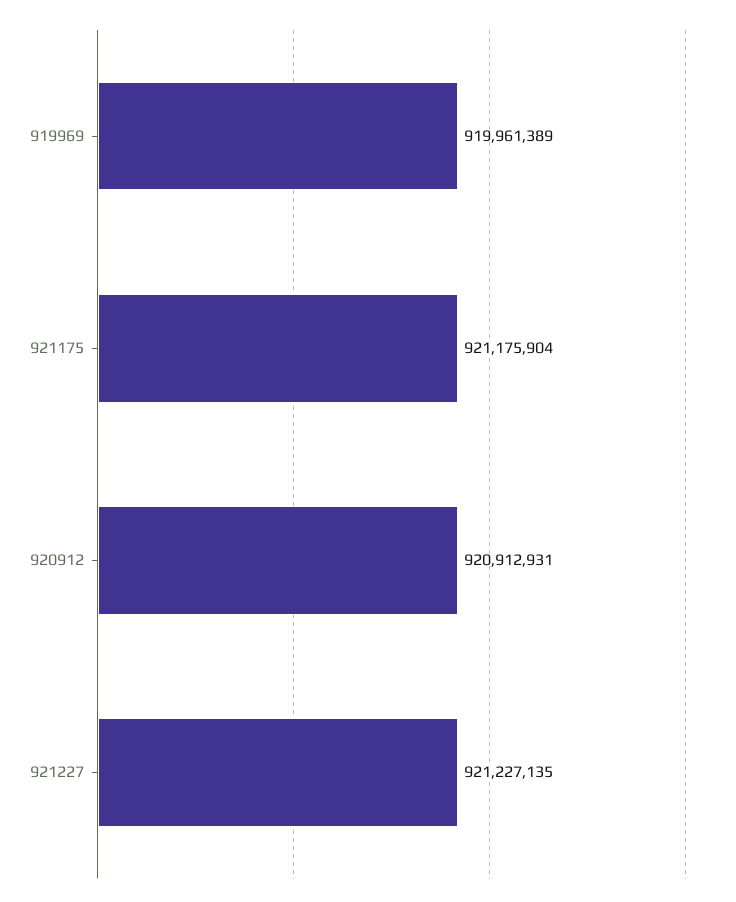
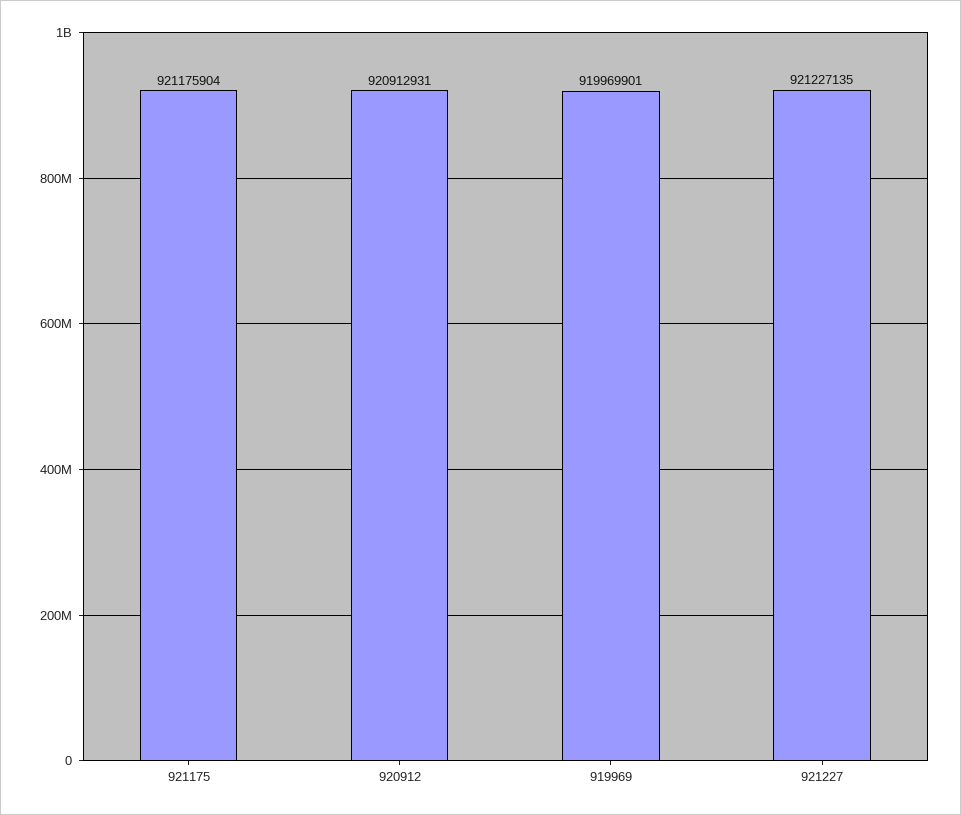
  {
-   "919969": 919961389,
+   "919969": 919969901,
    "921175": 921175904,
    "920912": 920912931,
    "921227": 921227135
  }

